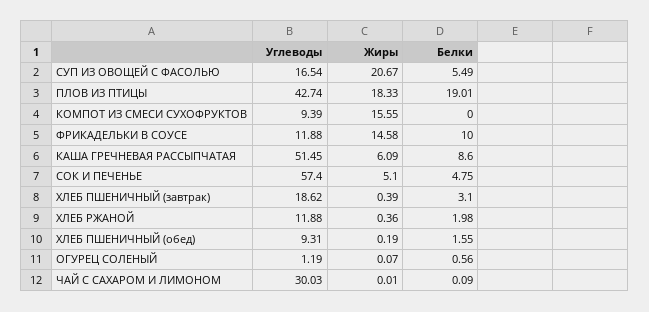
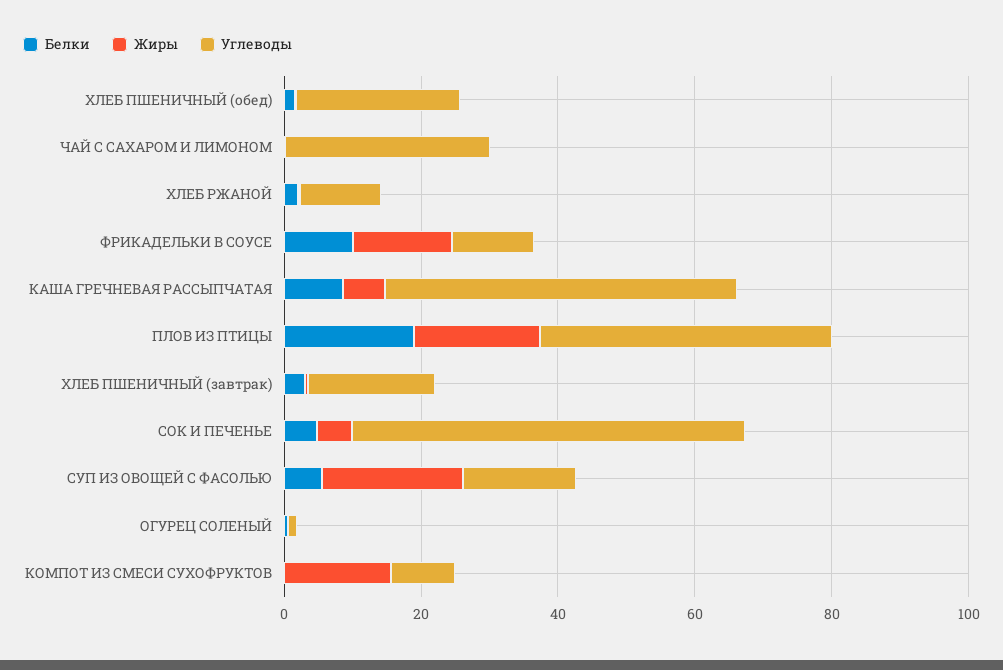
  {
    "Углеводы": {
      "СУП ИЗ ОВОЩЕЙ С ФАСОЛЬЮ": 16.54,
      "ПЛОВ ИЗ ПТИЦЫ": 42.74,
      "КОМПОТ ИЗ СМЕСИ СУХОФРУКТОВ": 9.39,
      "ФРИКАДЕЛЬКИ В СОУСЕ": 11.88,
      "КАША ГРЕЧНЕВАЯ РАССЫПЧАТАЯ": 51.45,
      "СОК И ПЕЧЕНЬЕ": 57.4,
      "ХЛЕБ ПШЕНИЧНЫЙ (завтрак)": 18.62,
      "ХЛЕБ РЖАНОЙ": 11.88,
-     "ХЛЕБ ПШЕНИЧНЫЙ (обед)": 9.31,
+     "ХЛЕБ ПШЕНИЧНЫЙ (обед)": 25,
      "ОГУРЕЦ СОЛЕНЫЙ": 1.19,
      "ЧАЙ С САХАРОМ И ЛИМОНОМ": 30.03
    },
    "Жиры": {
      "СУП ИЗ ОВОЩЕЙ С ФАСОЛЬЮ": 20.67,
      "ПЛОВ ИЗ ПТИЦЫ": 18.33,
      "КОМПОТ ИЗ СМЕСИ СУХОФРУКТОВ": 15.55,
      "ФРИКАДЕЛЬКИ В СОУСЕ": 14.58,
      "КАША ГРЕЧНЕВАЯ РАССЫПЧАТАЯ": 6.09,
      "СОК И ПЕЧЕНЬЕ": 5.1,
      "ХЛЕБ ПШЕНИЧНЫЙ (завтрак)": 0.39,
      "ХЛЕБ РЖАНОЙ": 0.36,
      "ХЛЕБ ПШЕНИЧНЫЙ (обед)": 0.19,
      "ОГУРЕЦ СОЛЕНЫЙ": 0.07,
      "ЧАЙ С САХАРОМ И ЛИМОНОМ": 0.01
    },
    "Белки": {
      "СУП ИЗ ОВОЩЕЙ С ФАСОЛЬЮ": 5.49,
      "ПЛОВ ИЗ ПТИЦЫ": 19.01,
      "КОМПОТ ИЗ СМЕСИ СУХОФРУКТОВ": 0,
      "ФРИКАДЕЛЬКИ В СОУСЕ": 10,
      "КАША ГРЕЧНЕВАЯ РАССЫПЧАТАЯ": 8.6,
      "СОК И ПЕЧЕНЬЕ": 4.75,
      "ХЛЕБ ПШЕНИЧНЫЙ (завтрак)": 3.1,
      "ХЛЕБ РЖАНОЙ": 1.98,
      "ХЛЕБ ПШЕНИЧНЫЙ (обед)": 1.55,
      "ОГУРЕЦ СОЛЕНЫЙ": 0.56,
      "ЧАЙ С САХАРОМ И ЛИМОНОМ": 0.09
    }
  }

